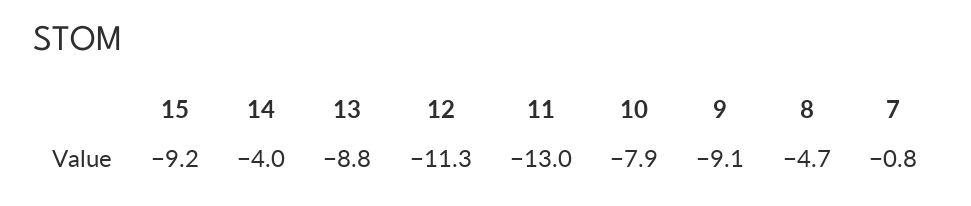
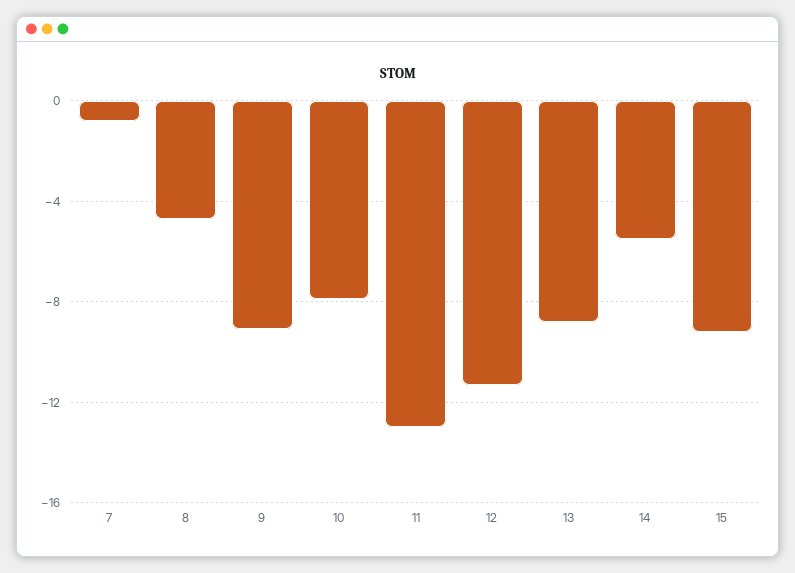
  {
    "15": -9.2,
-   "14": -4,
+   "14": -5.5,
    "13": -8.8,
    "12": -11.3,
    "11": -13,
    "10": -7.9,
    "9": -9.1,
    "8": -4.7,
    "7": -0.8
  }

